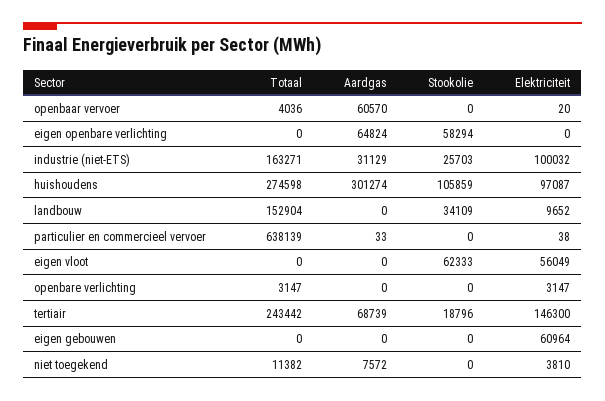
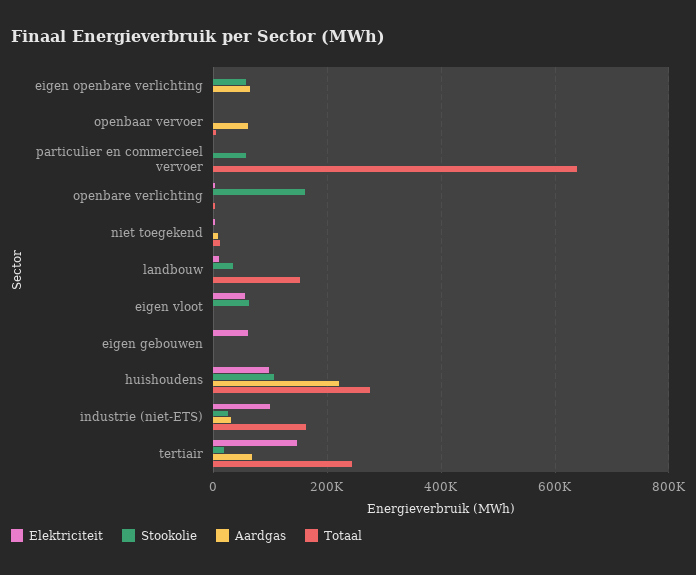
  {
    "Totaal": {
      "openbaar vervoer": 4036,
      "eigen openbare verlichting": 0,
      "industrie (niet-ETS)": 163271,
      "huishoudens": 274598,
      "landbouw": 152904,
      "particulier en commercieel vervoer": 638139,
      "eigen vloot": 0,
      "openbare verlichting": 3147,
      "tertiair": 243442,
      "eigen gebouwen": 0,
      "niet toegekend": 11382
    },
    "Aardgas": {
      "openbaar vervoer": 60570,
      "eigen openbare verlichting": 64824,
      "industrie (niet-ETS)": 31129,
-     "huishoudens": 301274,
+     "huishoudens": 220000,
      "landbouw": 0,
      "particulier en commercieel vervoer": 33,
      "eigen vloot": 0,
      "openbare verlichting": 0,
      "tertiair": 68739,
      "eigen gebouwen": 0,
      "niet toegekend": 7572
    },
    "Stookolie": {
      "openbaar vervoer": 0,
      "eigen openbare verlichting": 58294,
      "industrie (niet-ETS)": 25703,
      "huishoudens": 105859,
      "landbouw": 34109,
-     "particulier en commercieel vervoer": 0,
+     "particulier en commercieel vervoer": 60000,
      "eigen vloot": 62333,
-     "openbare verlichting": 0,
+     "openbare verlichting": 160000,
      "tertiair": 18796,
      "eigen gebouwen": 0,
      "niet toegekend": 0
    },
    "Elektriciteit": {
      "openbaar vervoer": 20,
      "eigen openbare verlichting": 0,
      "industrie (niet-ETS)": 100032,
      "huishoudens": 97087,
      "landbouw": 9652,
      "particulier en commercieel vervoer": 38,
      "eigen vloot": 56049,
      "openbare verlichting": 3147,
      "tertiair": 146300,
      "eigen gebouwen": 60964,
      "niet toegekend": 3810
    }
  }

